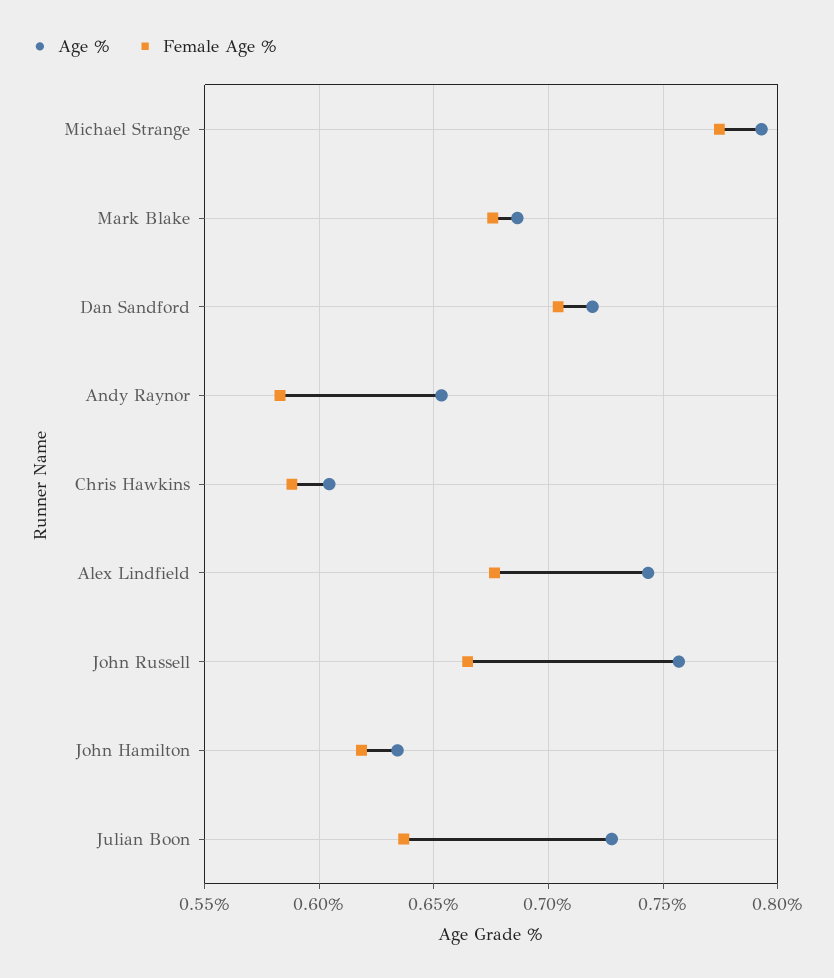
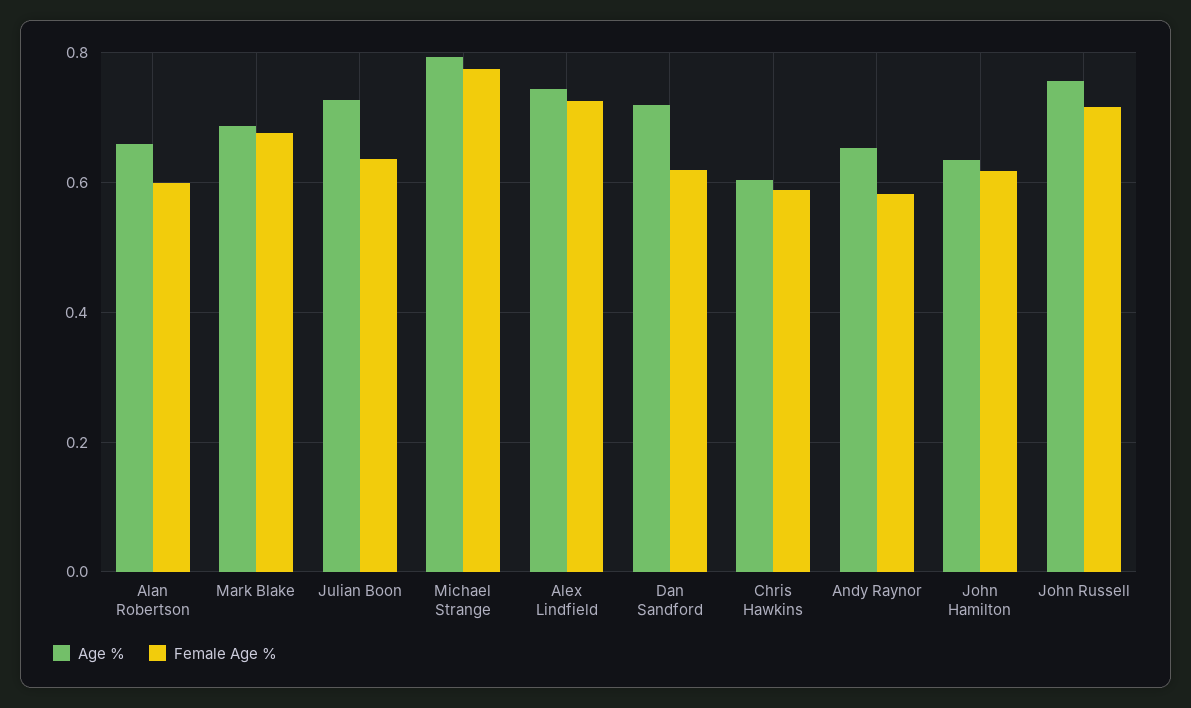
  {
    "Age %": {
      "Michael Strange": 0.795,
      "Mark Blake": 0.685,
      "Dan Sandford": 0.72,
      "Andy Raynor": 0.655,
      "Chris Hawkins": 0.605,
      "Alex Lindfield": 0.745,
      "John Russell": 0.755,
      "John Hamilton": 0.635,
-     "Julian Boon": 0.73
+     "Julian Boon": 0.73,
+     "Alan Robertson": 0.66
    },
    "Female Age %": {
      "Michael Strange": 0.775,
      "Mark Blake": 0.675,
-     "Dan Sandford": 0.705,
+     "Dan Sandford": 0.62,
      "Andy Raynor": 0.585,
      "Chris Hawkins": 0.59,
-     "Alex Lindfield": 0.675,
+     "Alex Lindfield": 0.72,
-     "John Russell": 0.665,
+     "John Russell": 0.72,
      "John Hamilton": 0.62,
-     "Julian Boon": 0.635
+     "Julian Boon": 0.635,
+     "Alan Robertson": 0.6
    }
  }

